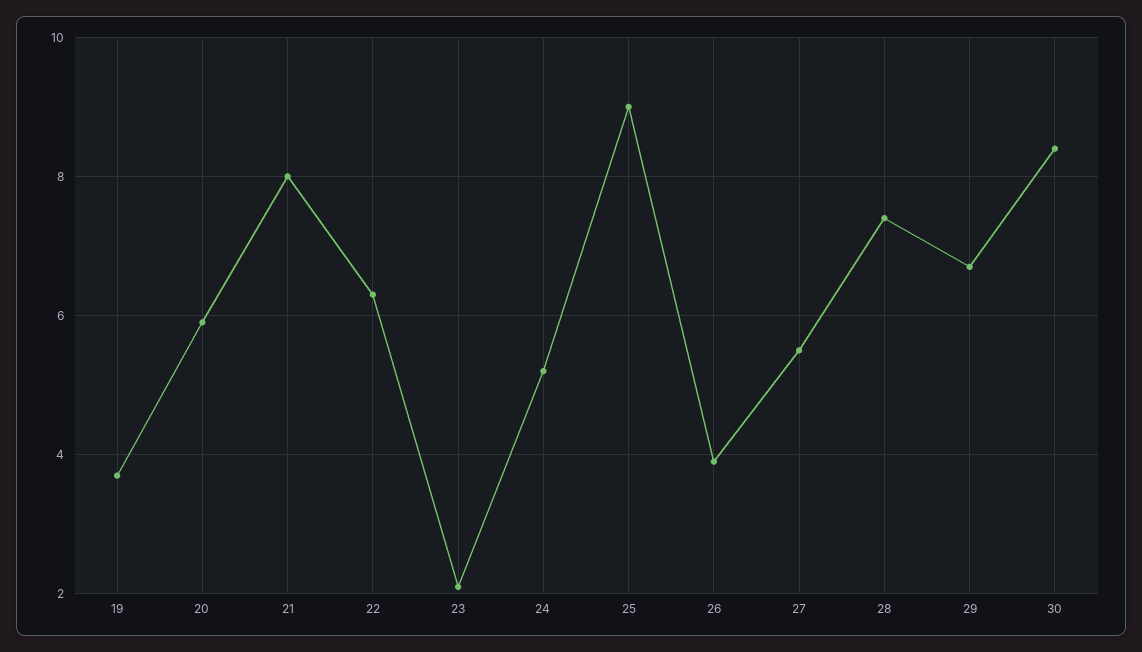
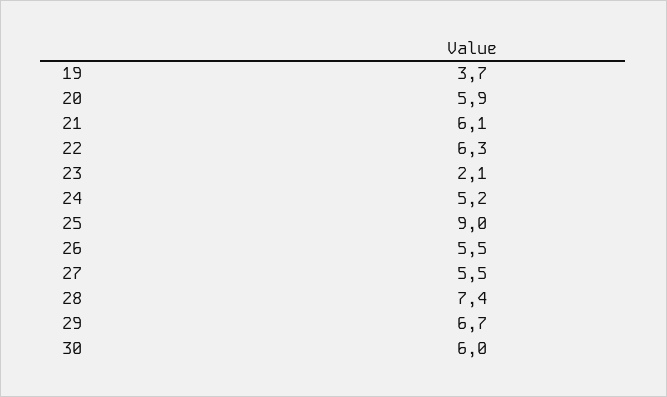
  {
    "19": 3.7,
    "20": 5.9,
-   "21": 8,
+   "21": 6.1,
    "22": 6.3,
    "23": 2.1,
    "24": 5.2,
    "25": 9,
-   "26": 4,
+   "26": 5.5,
    "27": 5.5,
    "28": 7.4,
    "29": 6.7,
-   "30": 8.5
+   "30": 6
  }

